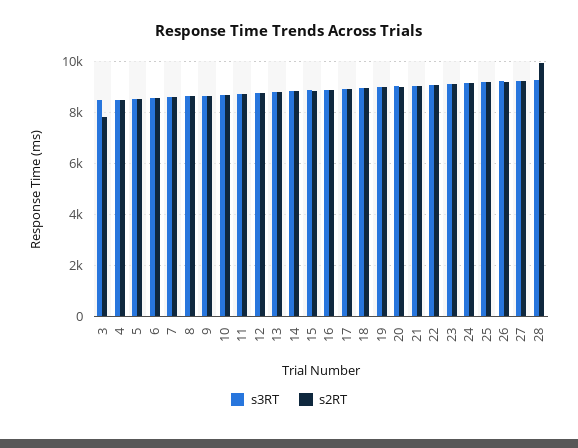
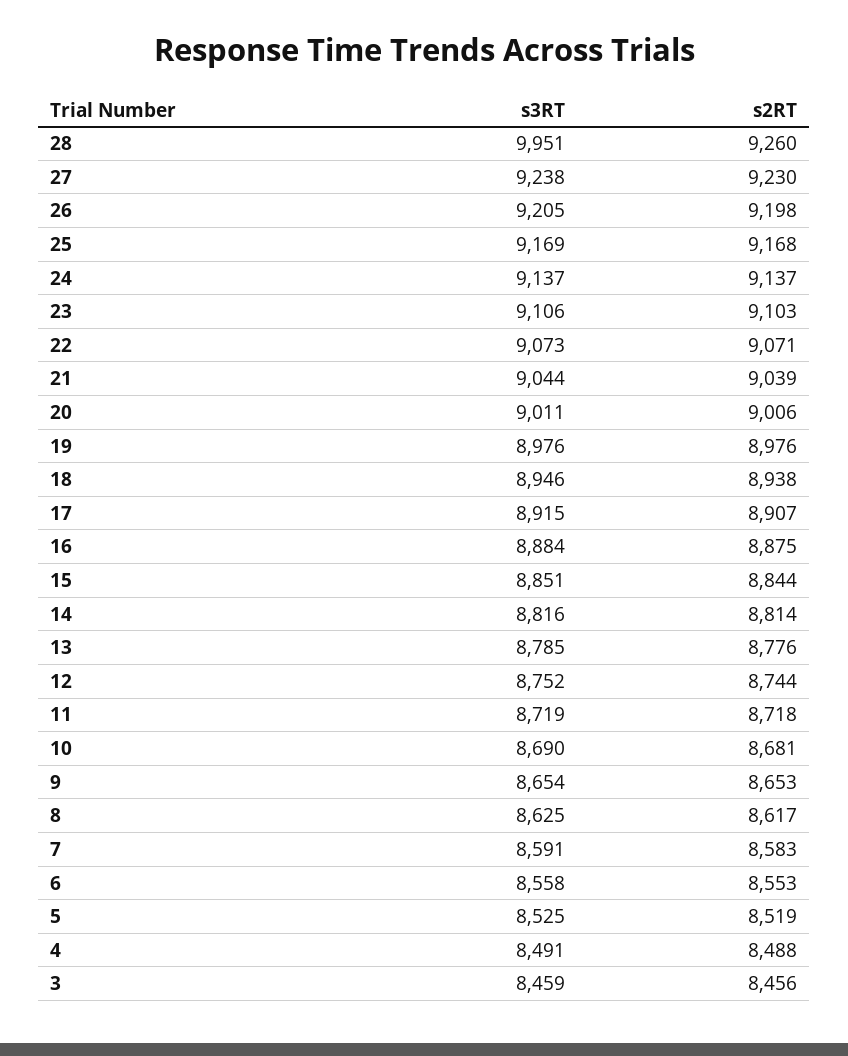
  {
    "s3RT": {
      "3": 8459,
      "4": 8491,
      "5": 8525,
      "6": 8558,
      "7": 8591,
      "8": 8625,
      "9": 8654,
      "10": 8690,
      "11": 8719,
      "12": 8752,
      "13": 8785,
      "14": 8816,
      "15": 8851,
      "16": 8884,
      "17": 8915,
      "18": 8946,
      "19": 8976,
      "20": 9011,
      "21": 9044,
      "22": 9073,
      "23": 9106,
      "24": 9137,
      "25": 9169,
      "26": 9205,
      "27": 9238,
-     "28": 9250
+     "28": 9951
    },
    "s2RT": {
-     "3": 7750,
+     "3": 8456,
      "4": 8488,
      "5": 8519,
      "6": 8553,
      "7": 8583,
      "8": 8617,
      "9": 8653,
      "10": 8681,
      "11": 8718,
      "12": 8744,
      "13": 8776,
      "14": 8814,
      "15": 8844,
      "16": 8875,
      "17": 8907,
      "18": 8938,
      "19": 8976,
      "20": 9006,
      "21": 9039,
      "22": 9071,
      "23": 9103,
      "24": 9137,
      "25": 9168,
      "26": 9198,
      "27": 9230,
-     "28": 10000
+     "28": 9260
    }
  }

